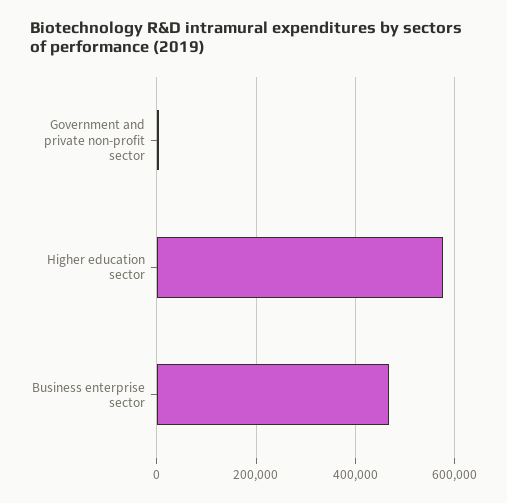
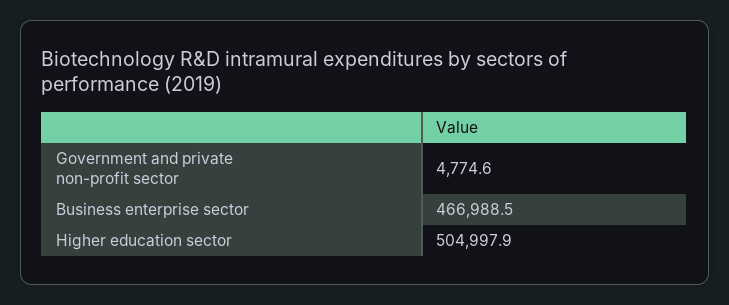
  {
    "Government and private non-profit sector": 4774.6,
-   "Higher education sector": 580000,
+   "Higher education sector": 504997.9,
    "Business enterprise sector": 466988.5
  }

